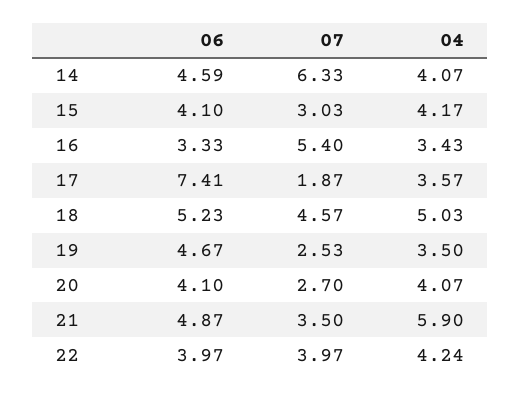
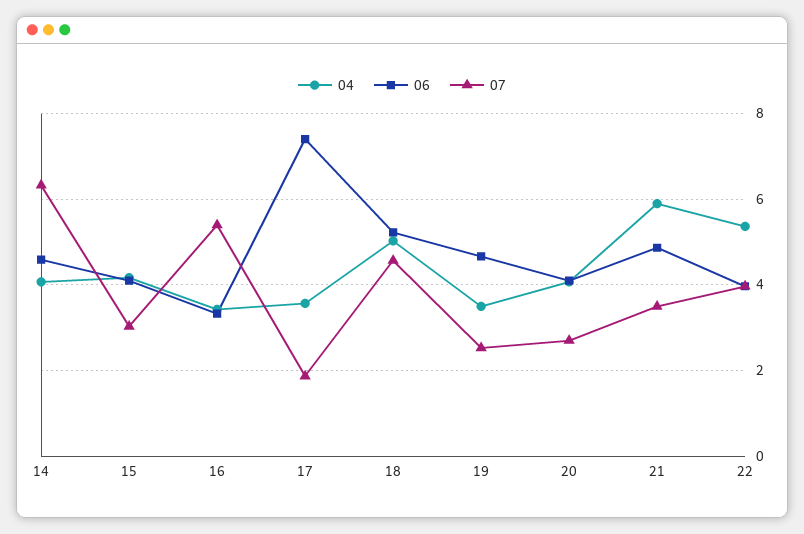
  {
    "06": {
      "14": 4.59,
      "15": 4.1,
      "16": 3.33,
      "17": 7.41,
      "18": 5.23,
      "19": 4.67,
      "20": 4.1,
      "21": 4.87,
      "22": 3.97
    },
    "07": {
      "14": 6.33,
      "15": 3.03,
      "16": 5.4,
      "17": 1.87,
      "18": 4.57,
      "19": 2.53,
      "20": 2.7,
      "21": 3.5,
      "22": 3.97
    },
    "04": {
      "14": 4.07,
      "15": 4.17,
      "16": 3.43,
      "17": 3.57,
      "18": 5.03,
      "19": 3.5,
      "20": 4.07,
      "21": 5.9,
-     "22": 4.24
+     "22": 5.4
    }
  }

